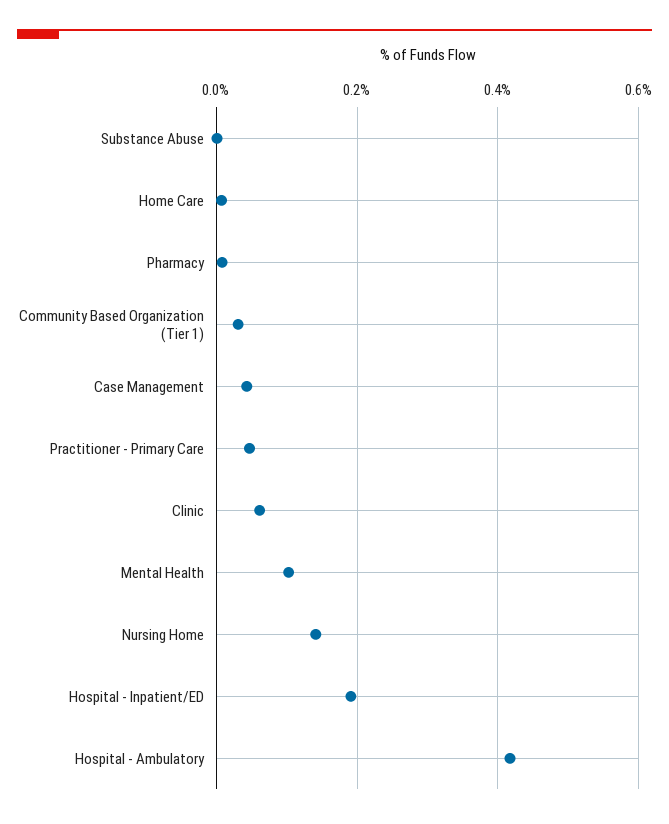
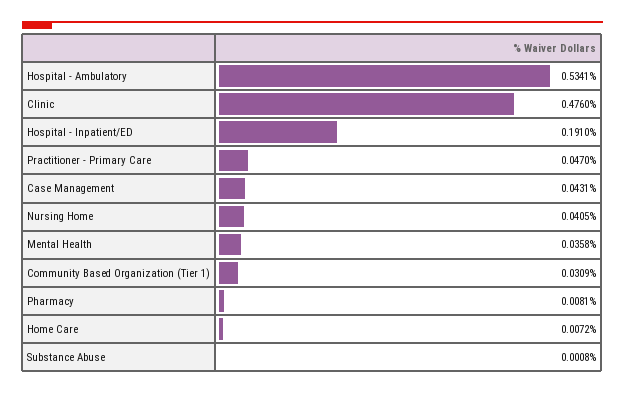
  {
    "Substance Abuse": 0.0008,
    "Home Care": 0.0072,
    "Pharmacy": 0.0081,
    "Community Based Organization (Tier 1)": 0.0309,
    "Case Management": 0.0431,
    "Practitioner - Primary Care": 0.047,
-   "Clinic": 0.06,
+   "Clinic": 0.476,
-   "Mental Health": 0.1,
+   "Mental Health": 0.0358,
-   "Nursing Home": 0.14,
+   "Nursing Home": 0.0405,
    "Hospital - Inpatient/ED": 0.191,
-   "Hospital - Ambulatory": 0.42
+   "Hospital - Ambulatory": 0.5341
  }

